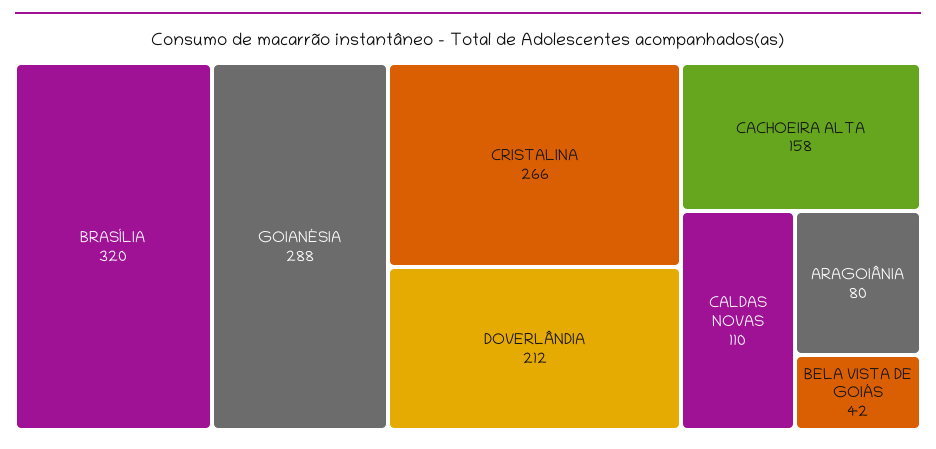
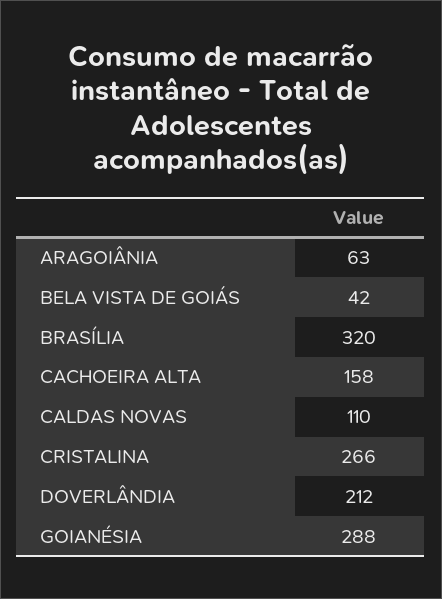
  {
    "BRASÍLIA": 320,
    "GOIANÉSIA": 288,
    "CRISTALINA": 266,
    "DOVERLÂNDIA": 212,
    "CACHOEIRA ALTA": 158,
    "CALDAS NOVAS": 110,
-   "ARAGOIÂNIA": 80,
+   "ARAGOIÂNIA": 63,
    "BELA VISTA DE GOIÁS": 42
  }

